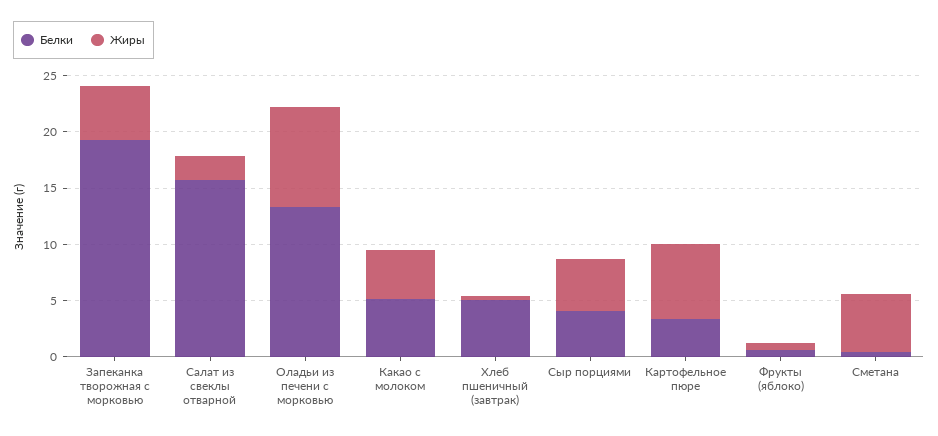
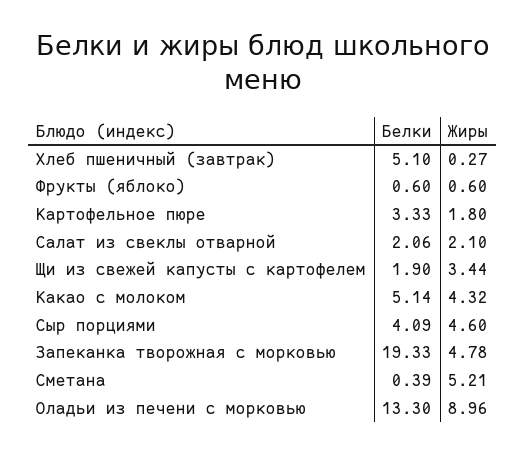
  {
    "Белки": {
      "Запеканка творожная с морковью": 19.33,
-     "Салат из свеклы отварной": 16,
+     "Салат из свеклы отварной": 2.06,
      "Оладьи из печени с морковью": 13.3,
      "Какао с молоком": 5.14,
      "Хлеб пшеничный (завтрак)": 5.1,
      "Сыр порциями": 4.09,
      "Картофельное пюре": 3.33,
      "Фрукты (яблоко)": 0.6,
-     "Сметана": 0.39
+     "Сметана": 0.39,
+     "Щи из свежей капусты с картофелем": 1.9
    },
    "Жиры": {
      "Запеканка творожная с морковью": 4.78,
      "Салат из свеклы отварной": 2.1,
      "Оладьи из печени с морковью": 8.96,
      "Какао с молоком": 4.32,
      "Хлеб пшеничный (завтрак)": 0.27,
      "Сыр порциями": 4.6,
-     "Картофельное пюре": 7,
+     "Картофельное пюре": 1.8,
      "Фрукты (яблоко)": 0.6,
-     "Сметана": 5.21
+     "Сметана": 5.21,
+     "Щи из свежей капусты с картофелем": 3.44
    }
  }

